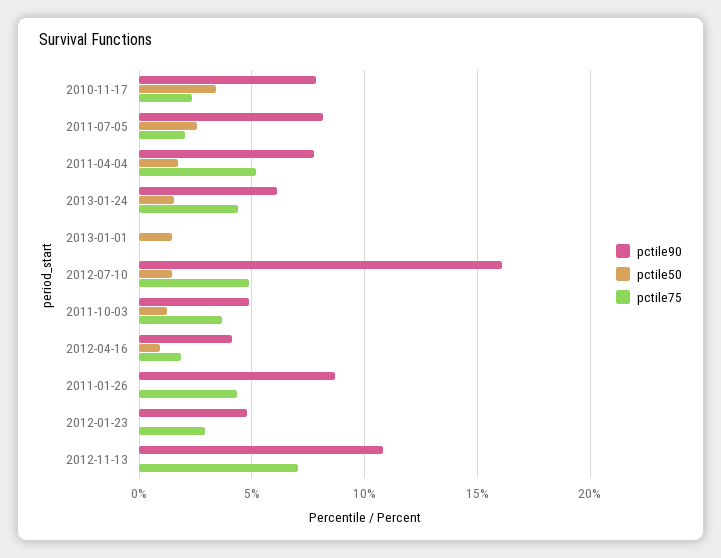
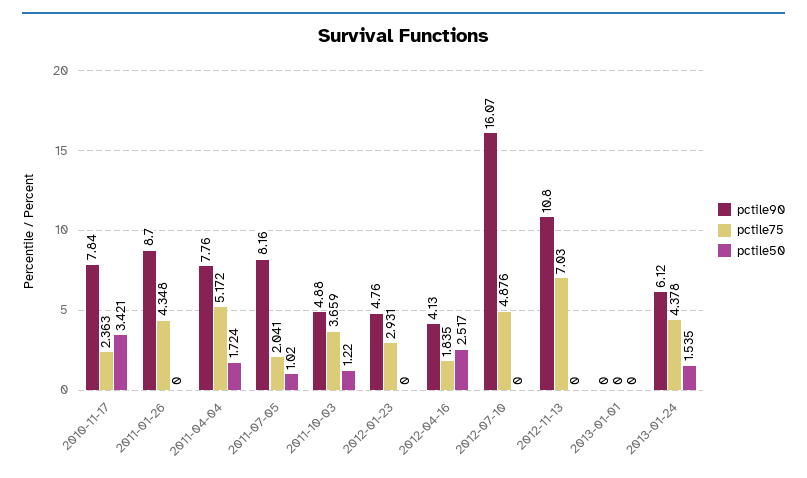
  {
    "pctile90": {
      "2010-11-17": 7.84,
      "2011-07-05": 8.16,
      "2011-04-04": 7.76,
      "2013-01-24": 6.12,
      "2013-01-01": 0,
      "2012-07-10": 16.07,
      "2011-10-03": 4.88,
      "2012-04-16": 4.13,
      "2011-01-26": 8.7,
      "2012-01-23": 4.76,
      "2012-11-13": 10.8
    },
    "pctile50": {
      "2010-11-17": 3.421,
-     "2011-07-05": 2.5,
+     "2011-07-05": 1.02,
      "2011-04-04": 1.724,
      "2013-01-24": 1.535,
-     "2013-01-01": 1.5,
+     "2013-01-01": 0,
-     "2012-07-10": 1.5,
+     "2012-07-10": 0,
      "2011-10-03": 1.22,
-     "2012-04-16": 1,
+     "2012-04-16": 2.517,
      "2011-01-26": 0,
      "2012-01-23": 0,
      "2012-11-13": 0
    },
    "pctile75": {
      "2010-11-17": 2.363,
      "2011-07-05": 2.041,
      "2011-04-04": 5.172,
      "2013-01-24": 4.378,
      "2013-01-01": 0,
      "2012-07-10": 4.876,
      "2011-10-03": 3.659,
      "2012-04-16": 1.835,
      "2011-01-26": 4.348,
      "2012-01-23": 2.931,
      "2012-11-13": 7.03
    }
  }

